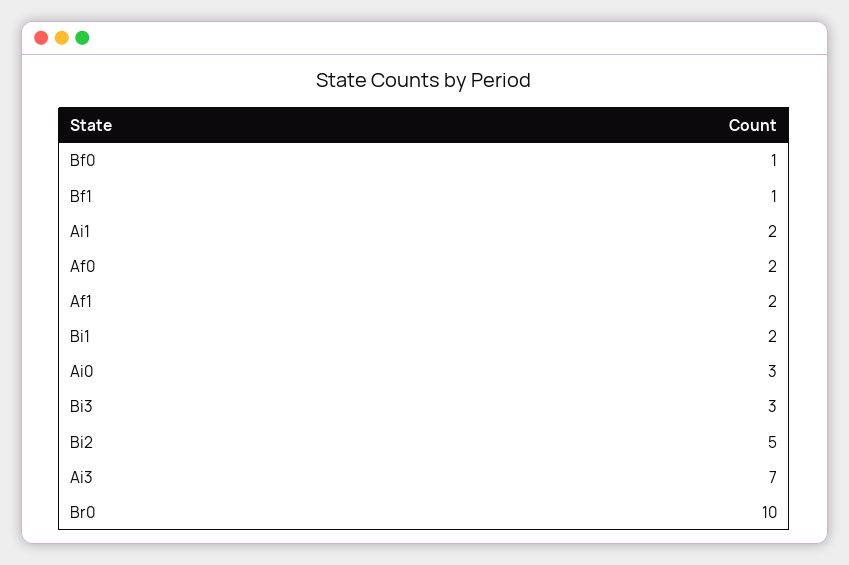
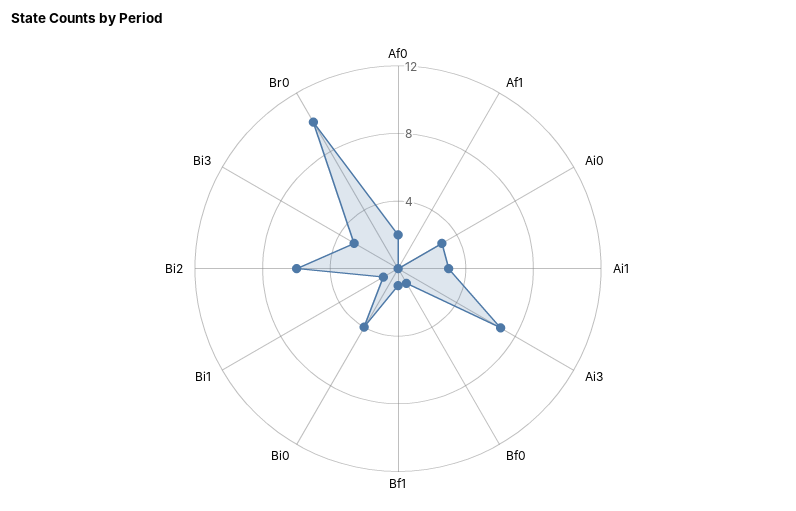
  {
    "Bf0": 1,
    "Bf1": 1,
-   "Ai1": 2,
+   "Ai1": 3,
    "Af0": 2,
-   "Af1": 2,
+   "Af1": 0,
-   "Bi1": 2,
+   "Bi1": 1,
    "Ai0": 3,
    "Bi3": 3,
-   "Bi2": 5,
+   "Bi2": 6,
    "Ai3": 7,
-   "Br0": 10
+   "Br0": 10,
+   "Bi0": 4
  }

